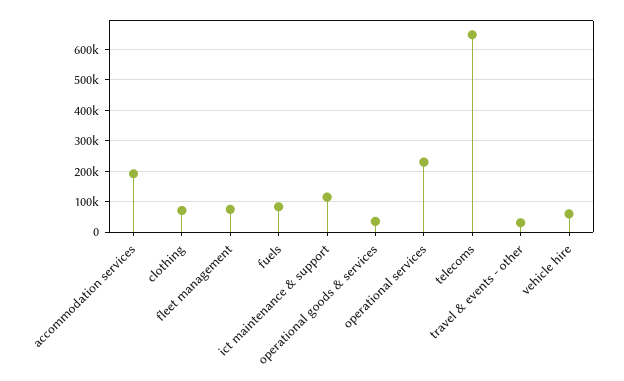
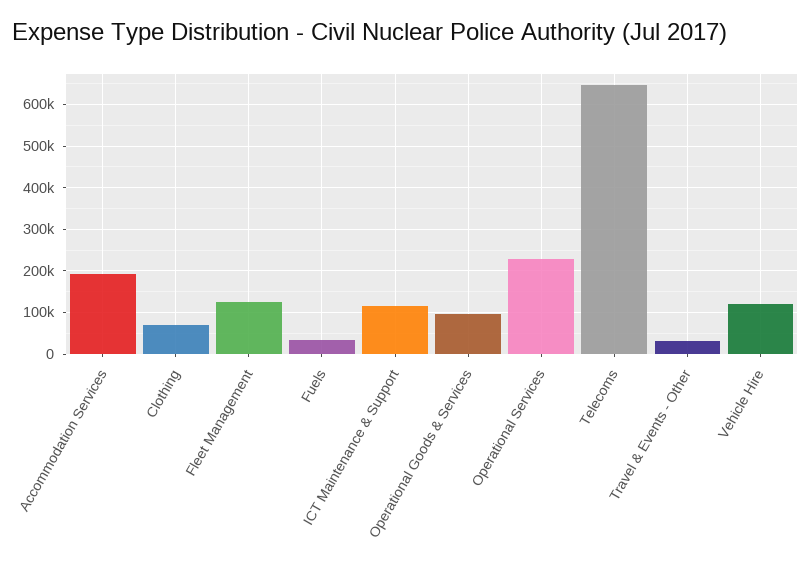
  {
    "accommodation services": 200000,
    "clothing": 80000,
-   "fleet management": 80000,
+   "fleet management": 120000,
-   "fuels": 80000,
+   "fuels": 40000,
    "ict maintenance & support": 120000,
-   "operational goods & services": 40000,
+   "operational goods & services": 100000,
    "operational services": 220000,
    "telecoms": 640000,
    "travel & events - other": 40000,
-   "vehicle hire": 60000
+   "vehicle hire": 120000
  }

